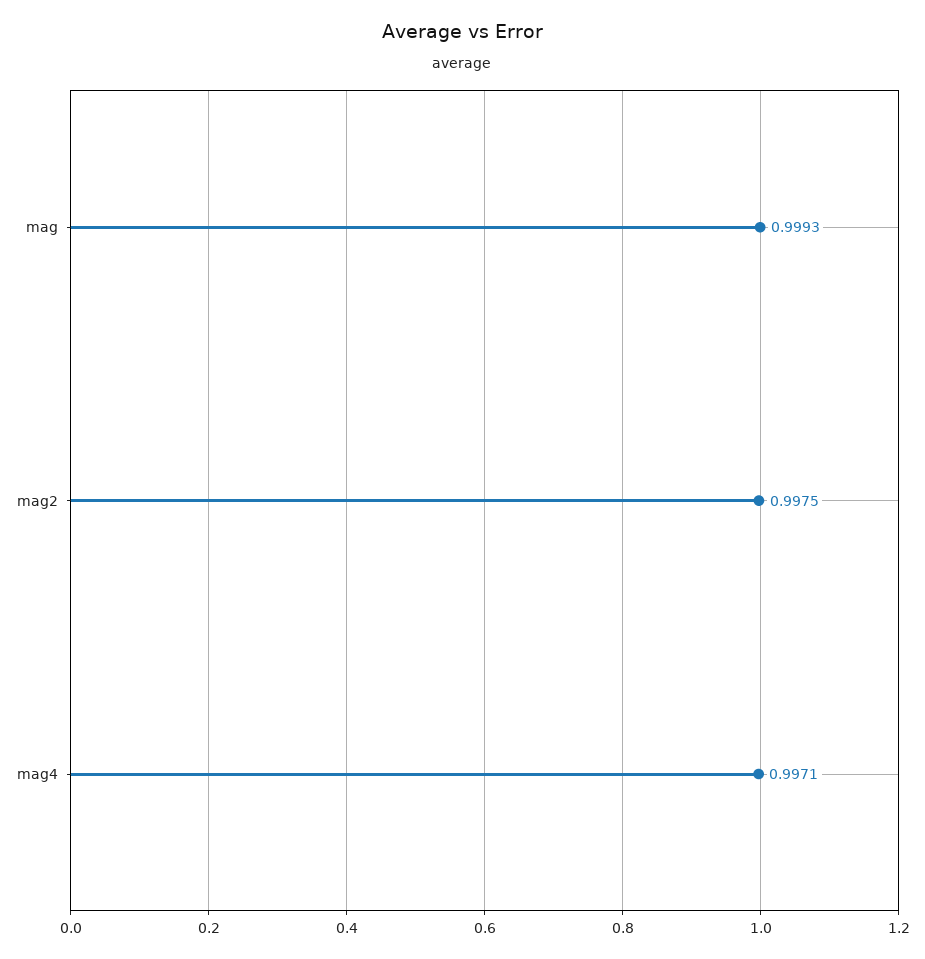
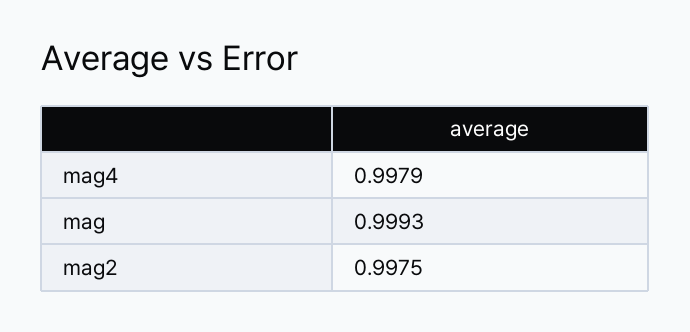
  {
    "mag": 0.9993,
    "mag2": 0.9975,
-   "mag4": 0.9971
+   "mag4": 0.9979
  }

